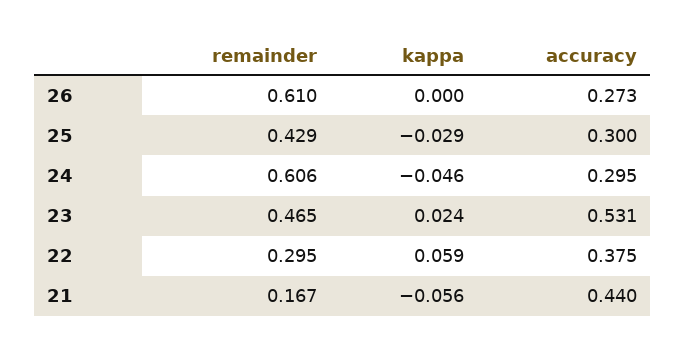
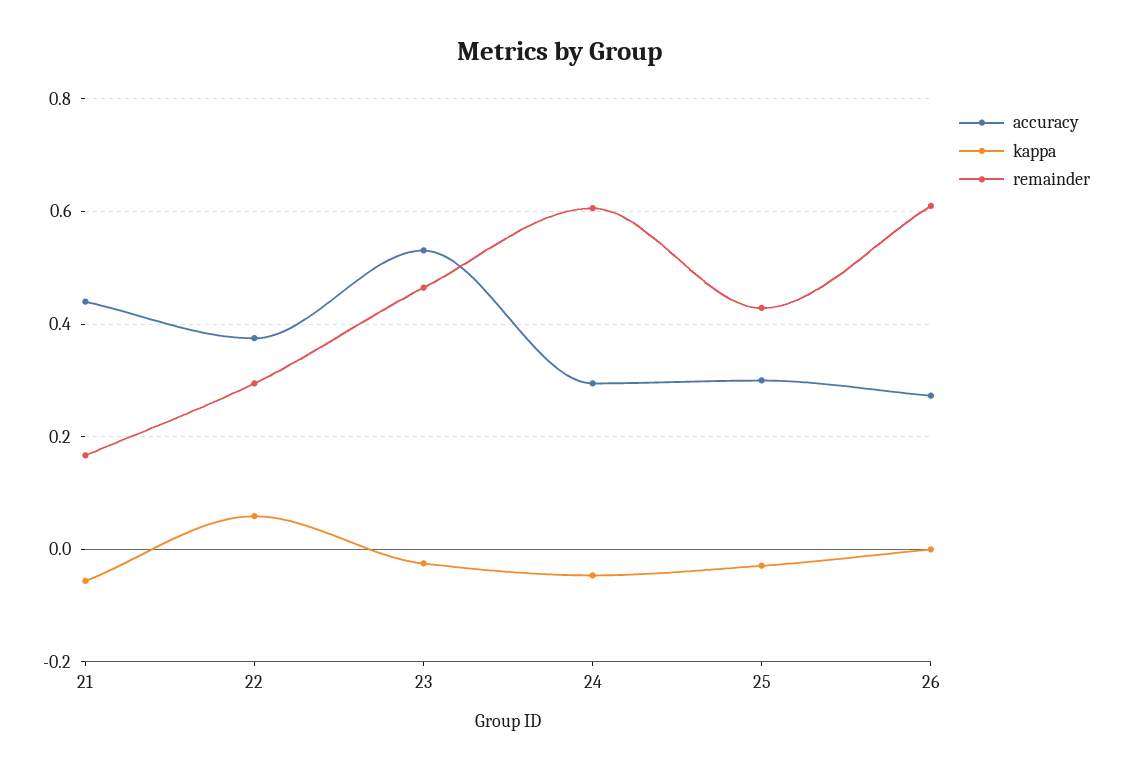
  {
    "remainder": {
      "26": 0.61,
      "25": 0.429,
      "24": 0.606,
      "23": 0.465,
      "22": 0.295,
      "21": 0.167
    },
    "kappa": {
      "26": 0,
      "25": -0.029,
      "24": -0.046,
-     "23": 0.024,
+     "23": -0.02,
      "22": 0.059,
      "21": -0.056
    },
    "accuracy": {
      "26": 0.273,
      "25": 0.3,
      "24": 0.295,
      "23": 0.531,
      "22": 0.375,
      "21": 0.44
    }
  }

